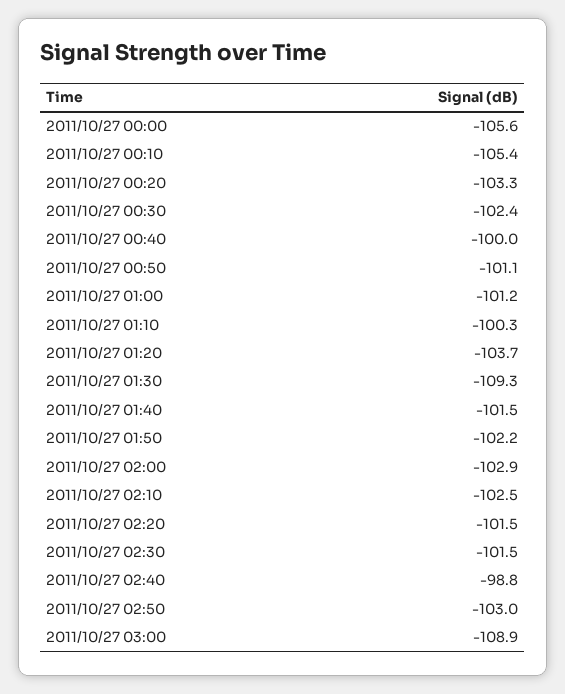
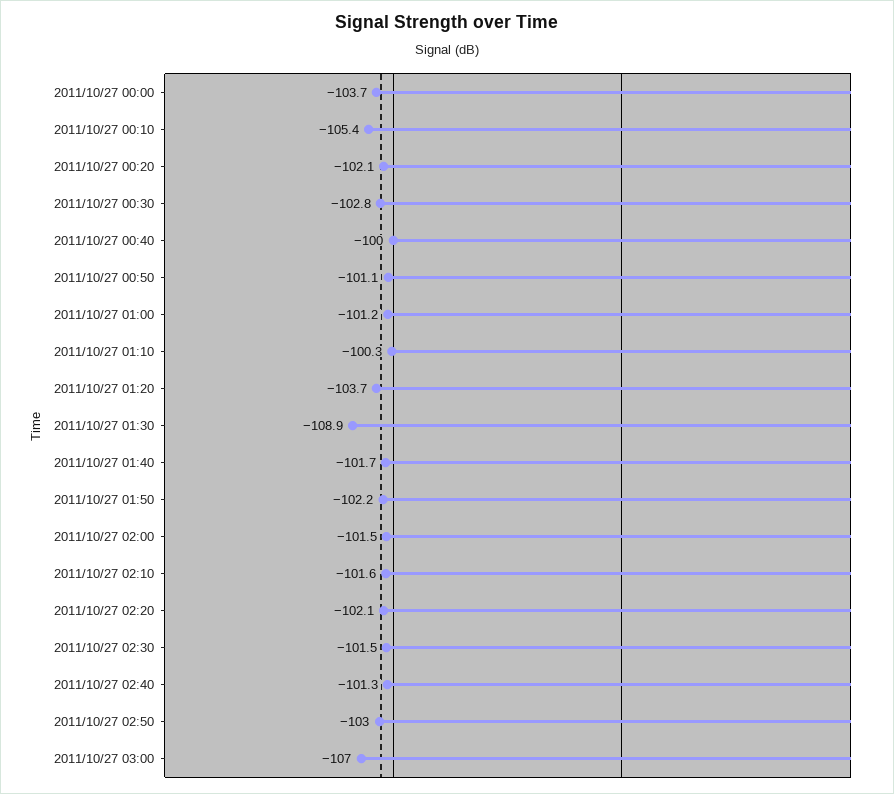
  {
-   "2011/10/27 00:00": -105.6,
+   "2011/10/27 00:00": -103.7,
    "2011/10/27 00:10": -105.4,
-   "2011/10/27 00:20": -103.3,
+   "2011/10/27 00:20": -102.1,
-   "2011/10/27 00:30": -102.4,
+   "2011/10/27 00:30": -102.8,
    "2011/10/27 00:40": -100,
    "2011/10/27 00:50": -101.1,
    "2011/10/27 01:00": -101.2,
    "2011/10/27 01:10": -100.3,
    "2011/10/27 01:20": -103.7,
-   "2011/10/27 01:30": -109.3,
+   "2011/10/27 01:30": -108.9,
-   "2011/10/27 01:40": -101.5,
+   "2011/10/27 01:40": -101.7,
    "2011/10/27 01:50": -102.2,
-   "2011/10/27 02:00": -102.9,
+   "2011/10/27 02:00": -101.5,
-   "2011/10/27 02:10": -102.5,
+   "2011/10/27 02:10": -101.6,
-   "2011/10/27 02:20": -101.5,
+   "2011/10/27 02:20": -102.1,
    "2011/10/27 02:30": -101.5,
-   "2011/10/27 02:40": -98.8,
+   "2011/10/27 02:40": -101.3,
    "2011/10/27 02:50": -103,
-   "2011/10/27 03:00": -108.9
+   "2011/10/27 03:00": -107
  }

